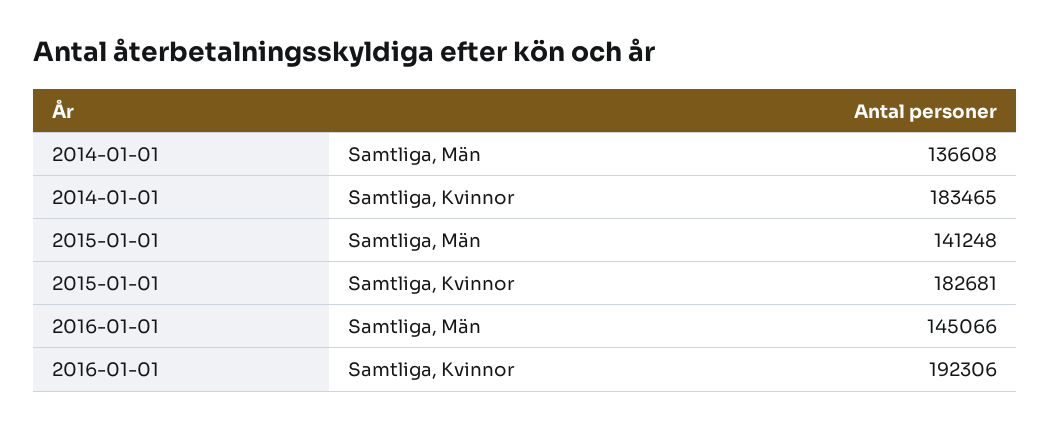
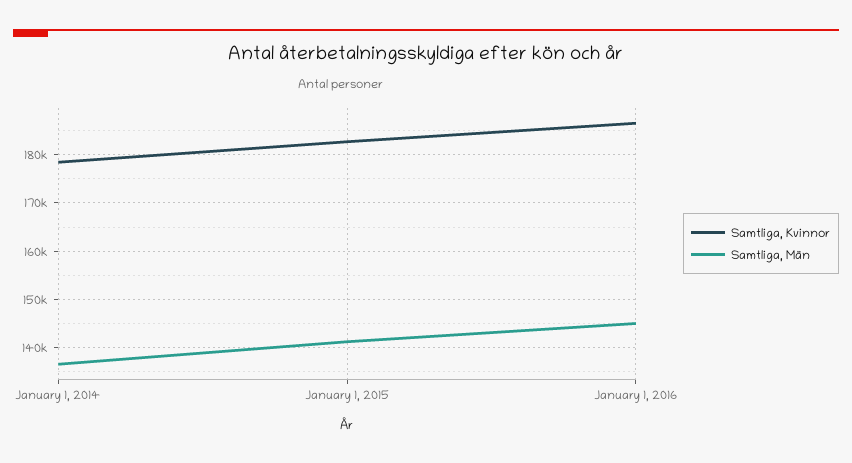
  {
    "Samtliga, Män": {
      "2014-01-01": 136608,
      "2015-01-01": 141248,
      "2016-01-01": 145066
    },
    "Samtliga, Kvinnor": {
-     "2014-01-01": 183465,
+     "2014-01-01": 178000,
      "2015-01-01": 182681,
-     "2016-01-01": 192306
+     "2016-01-01": 186000
    }
  }

